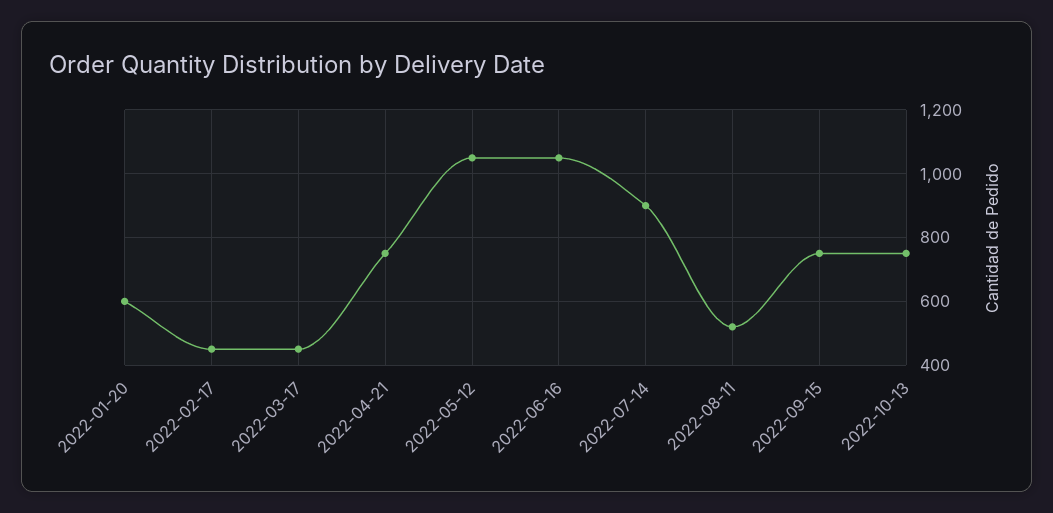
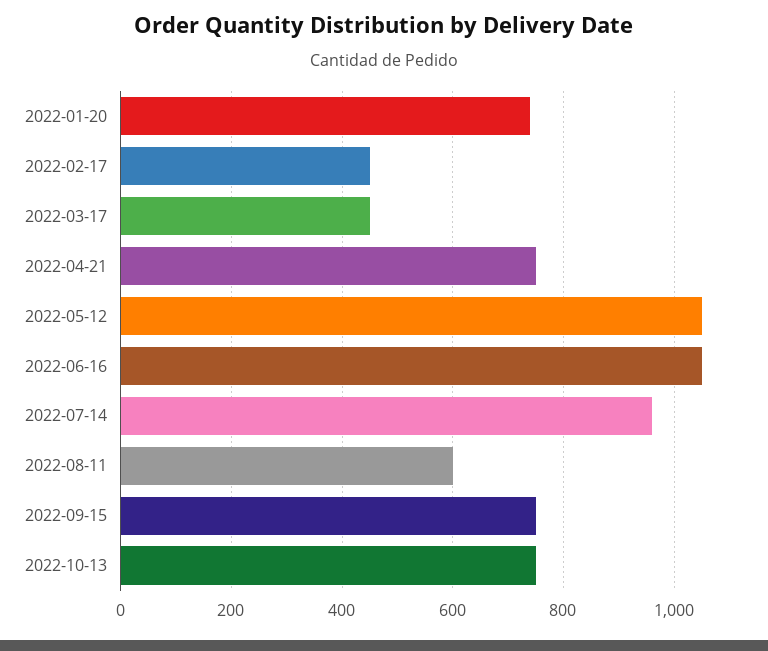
  {
-   "2022-01-20": 600,
+   "2022-01-20": 740,
    "2022-02-17": 460,
    "2022-03-17": 460,
    "2022-04-21": 760,
    "2022-05-12": 1060,
    "2022-06-16": 1060,
-   "2022-07-14": 900,
+   "2022-07-14": 960,
-   "2022-08-11": 520,
+   "2022-08-11": 600,
    "2022-09-15": 760,
    "2022-10-13": 760
  }

